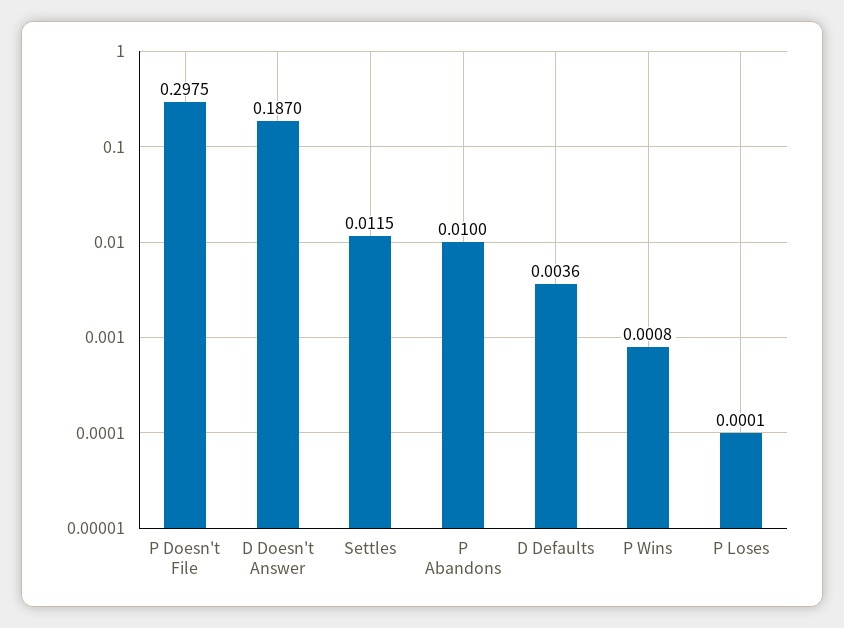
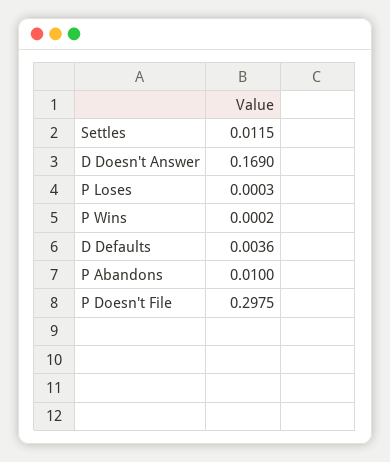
  {
    "P Doesn't File": 0.2975,
-   "D Doesn't Answer": 0.187,
+   "D Doesn't Answer": 0.169,
    "Settles": 0.0115,
    "P Abandons": 0.01,
    "D Defaults": 0.0036,
-   "P Wins": 0.0008,
+   "P Wins": 0.0002,
-   "P Loses": 0.0001
+   "P Loses": 0.0003
  }

